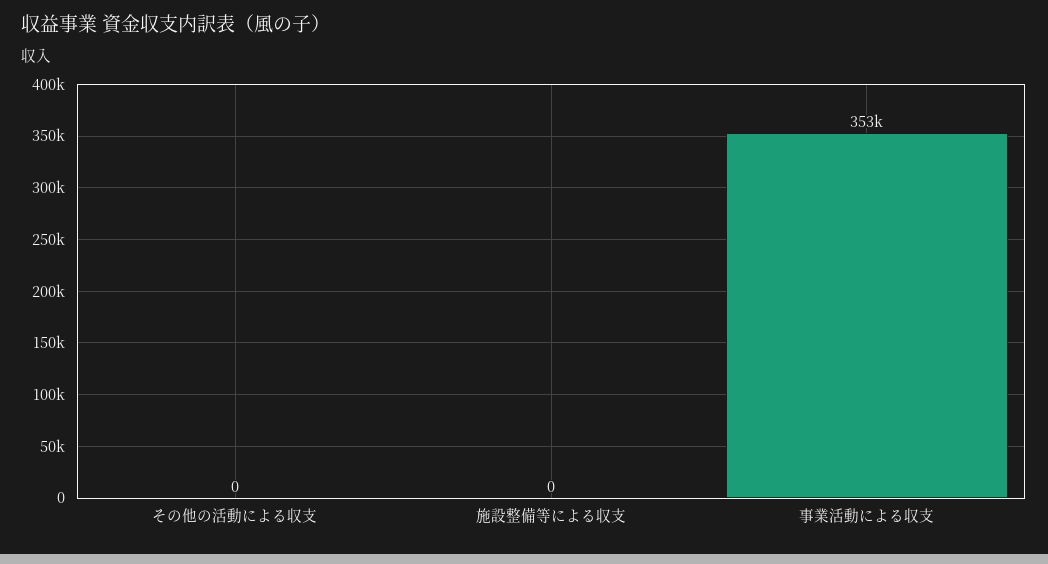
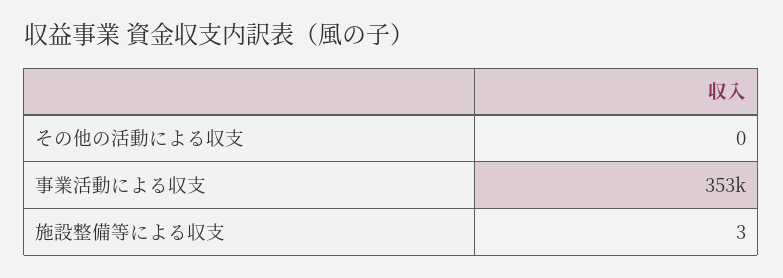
  {
    "その他の活動による収支": 0,
-   "施設整備等による収支": 0,
+   "施設整備等による収支": 3,
    "事業活動による収支": 353000
  }

